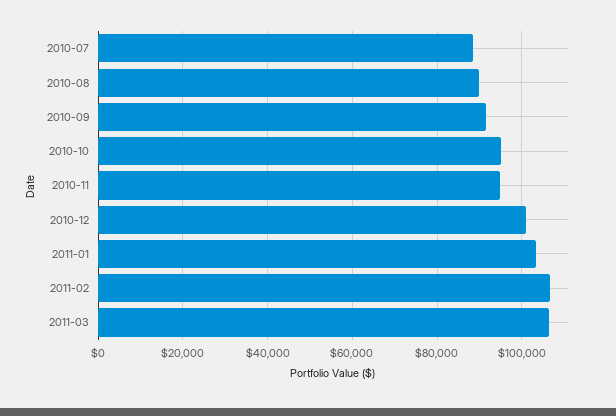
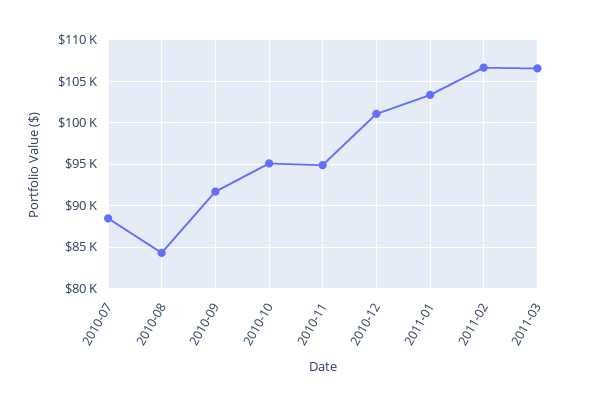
  {
    "2010-07": 88000,
-   "2010-08": 90000,
+   "2010-08": 84000,
    "2010-09": 92000,
    "2010-10": 95000,
    "2010-11": 95000,
    "2010-12": 101000,
    "2011-01": 103000,
    "2011-02": 107000,
    "2011-03": 107000
  }

